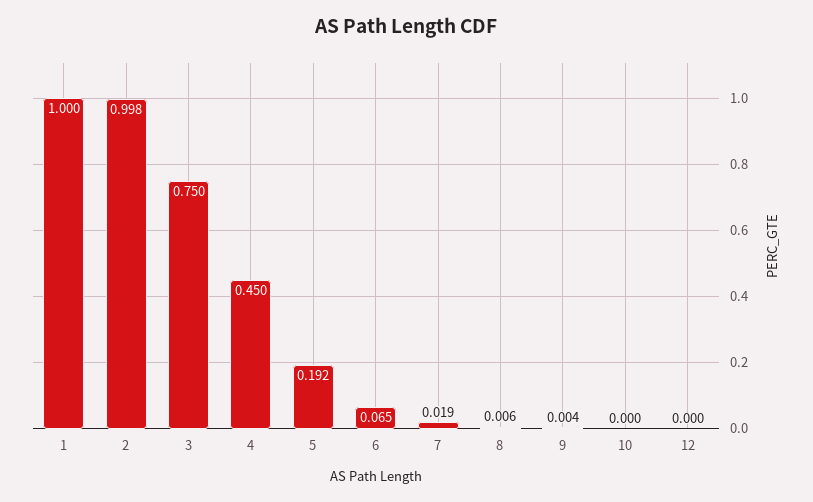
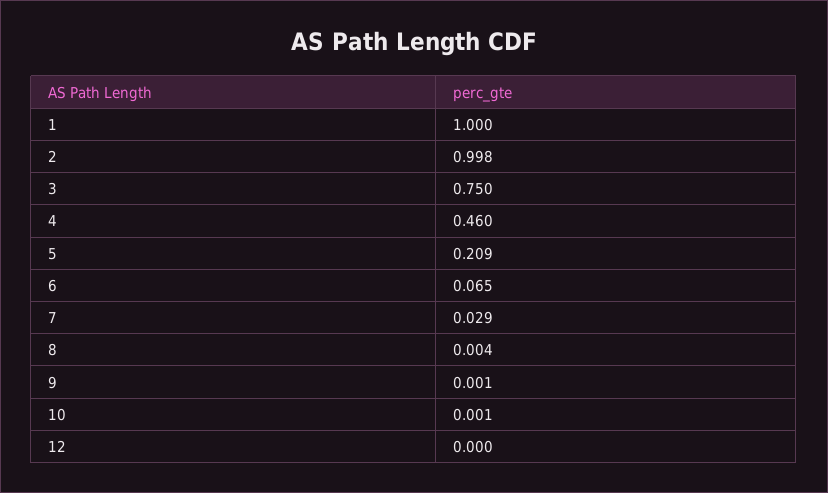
  {
    "1": 1,
    "2": 0.998,
    "3": 0.75,
-   "4": 0.45,
+   "4": 0.46,
-   "5": 0.192,
+   "5": 0.209,
    "6": 0.065,
-   "7": 0.019,
+   "7": 0.029,
-   "8": 0.006,
+   "8": 0.004,
-   "9": 0.004,
+   "9": 0.001,
-   "10": 0,
+   "10": 0.001,
    "12": 0
  }

